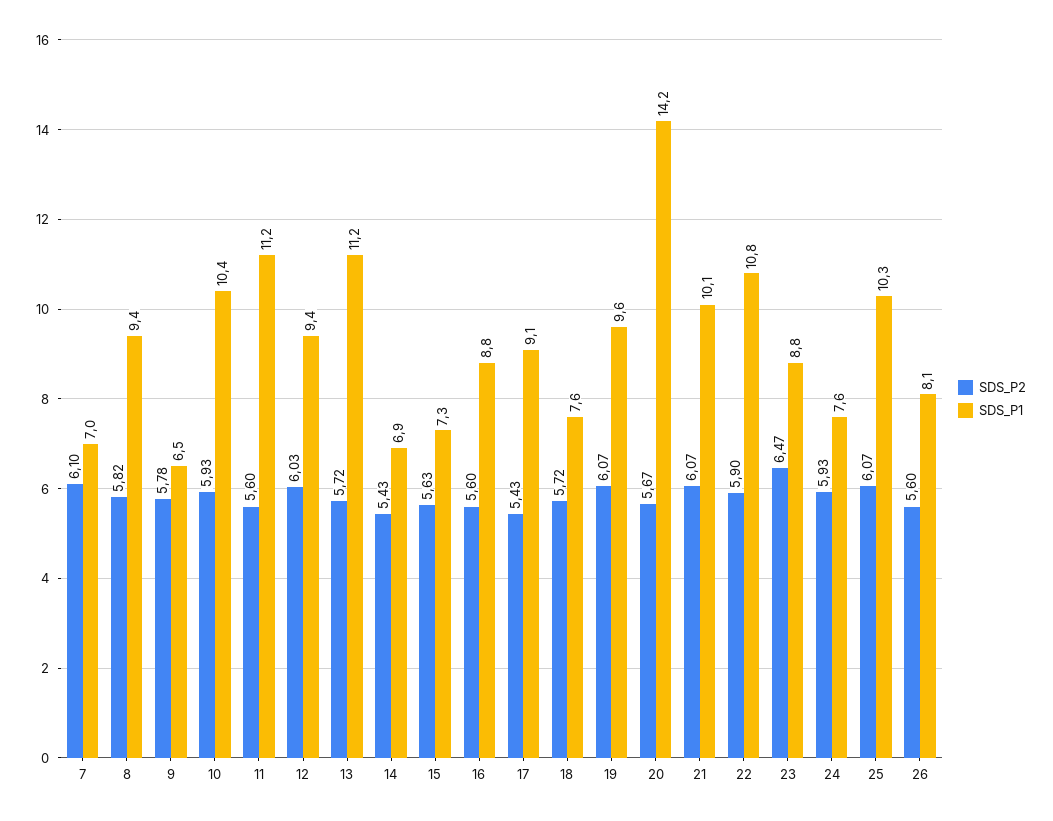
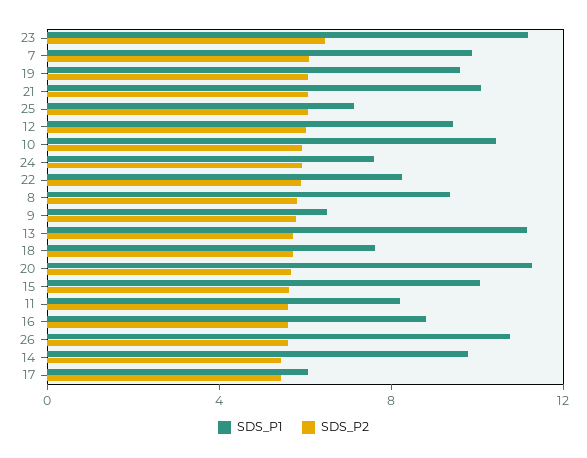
  {
    "SDS_P2": {
      "7": 6.1,
      "8": 5.82,
      "9": 5.78,
      "10": 5.93,
      "11": 5.6,
      "12": 6.03,
      "13": 5.72,
      "14": 5.43,
      "15": 5.63,
      "16": 5.6,
      "17": 5.43,
      "18": 5.72,
      "19": 6.07,
      "20": 5.67,
      "21": 6.07,
      "22": 5.9,
      "23": 6.47,
      "24": 5.93,
      "25": 6.07,
      "26": 5.6
    },
    "SDS_P1": {
-     "7": 7,
+     "7": 10,
      "8": 9.4,
      "9": 6.5,
      "10": 10.4,
-     "11": 11.2,
+     "11": 8,
      "12": 9.4,
      "13": 11.2,
-     "14": 6.9,
+     "14": 10,
-     "15": 7.3,
+     "15": 10,
      "16": 8.8,
-     "17": 9.1,
+     "17": 6,
      "18": 7.6,
      "19": 9.6,
-     "20": 14.2,
+     "20": 11,
      "21": 10.1,
-     "22": 10.8,
+     "22": 8,
-     "23": 8.8,
+     "23": 11,
      "24": 7.6,
-     "25": 10.3,
+     "25": 7,
-     "26": 8.1
+     "26": 11
    }
  }

